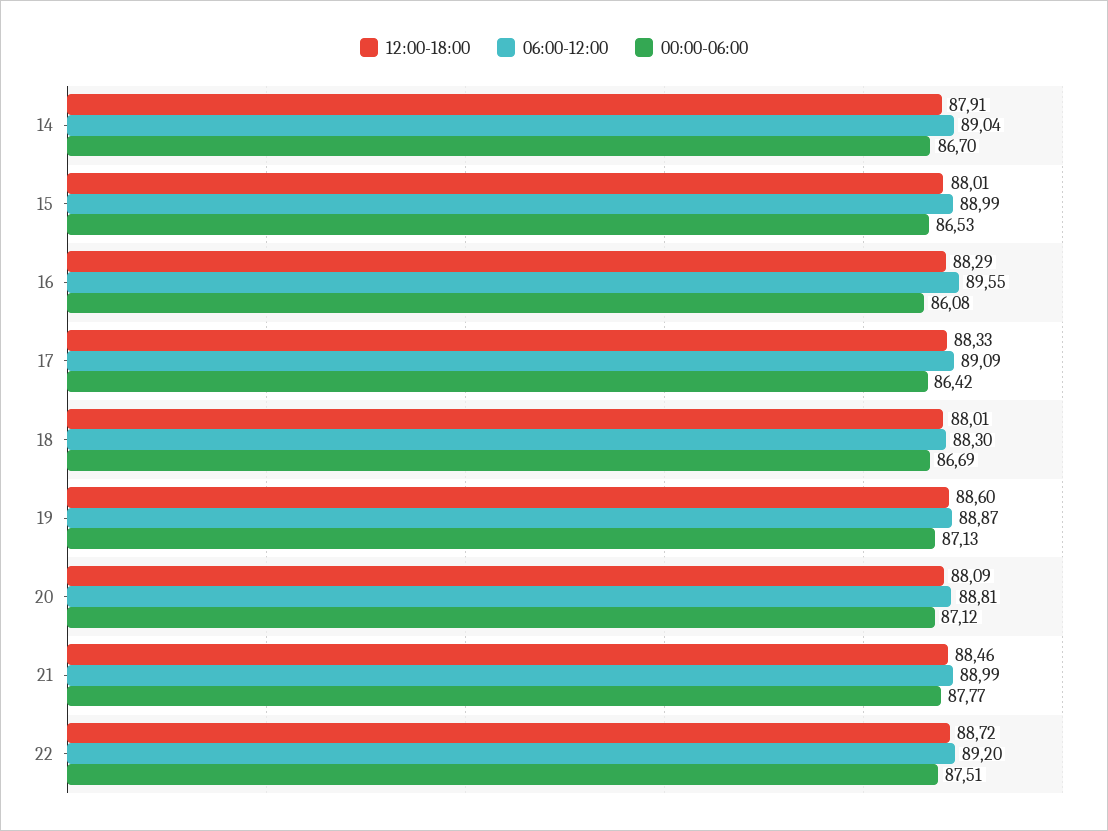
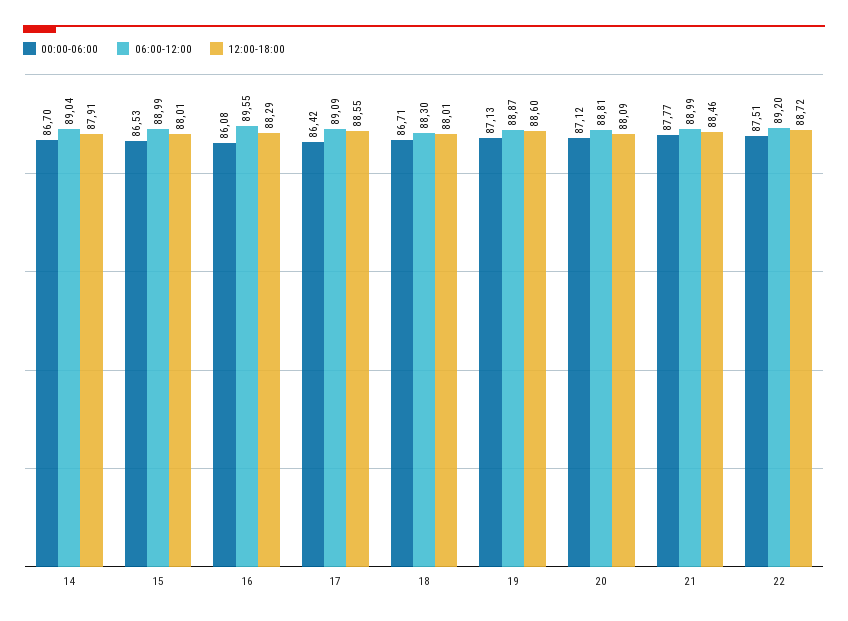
  {
    "12:00-18:00": {
      "14": 87.91,
      "15": 88.01,
      "16": 88.29,
-     "17": 88.33,
+     "17": 88.55,
      "18": 88.01,
      "19": 88.6,
      "20": 88.09,
      "21": 88.46,
      "22": 88.72
    },
    "06:00-12:00": {
      "14": 89.04,
      "15": 88.99,
      "16": 89.55,
      "17": 89.09,
      "18": 88.3,
      "19": 88.87,
      "20": 88.81,
      "21": 88.99,
      "22": 89.2
    },
    "00:00-06:00": {
      "14": 86.7,
      "15": 86.53,
      "16": 86.08,
      "17": 86.42,
-     "18": 86.69,
+     "18": 86.71,
      "19": 87.13,
      "20": 87.12,
      "21": 87.77,
      "22": 87.51
    }
  }

